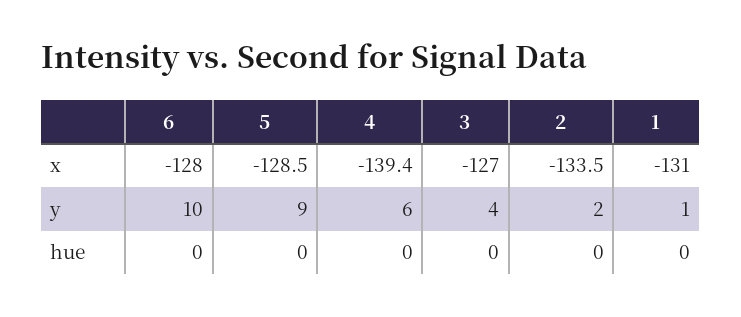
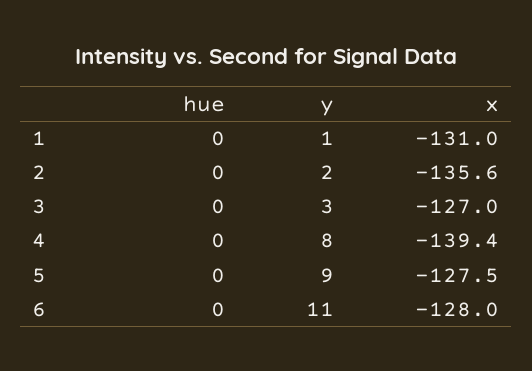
  {
    "6": {
      "x": -128,
-     "y": 10,
+     "y": 11,
      "hue": 0
    },
    "5": {
-     "x": -128.5,
+     "x": -127.5,
      "y": 9,
      "hue": 0
    },
    "4": {
      "x": -139.4,
-     "y": 6,
+     "y": 8,
      "hue": 0
    },
    "3": {
      "x": -127,
-     "y": 4,
+     "y": 3,
      "hue": 0
    },
    "2": {
-     "x": -133.5,
+     "x": -135.6,
      "y": 2,
      "hue": 0
    },
    "1": {
      "x": -131,
      "y": 1,
      "hue": 0
    }
  }

